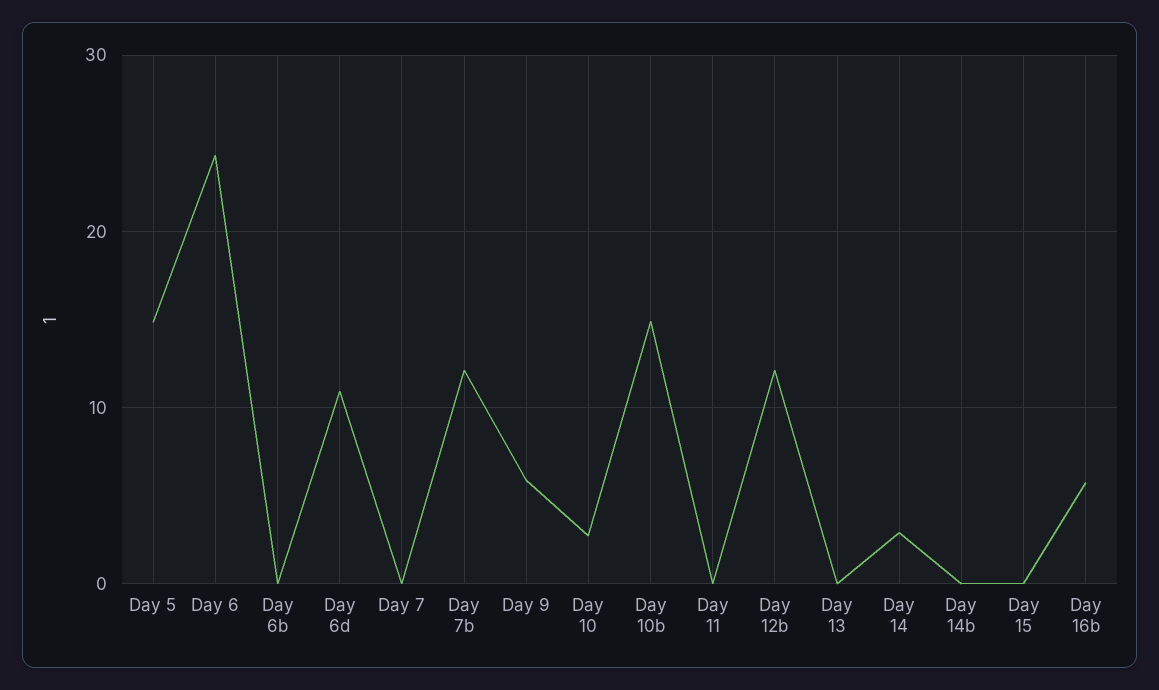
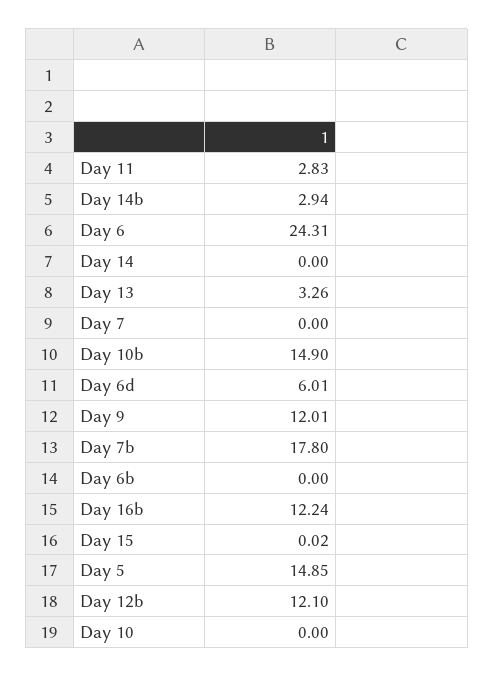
  {
    "Day 5": 14.85,
    "Day 6": 24.31,
    "Day 6b": 0,
-   "Day 6d": 11,
+   "Day 6d": 6.01,
    "Day 7": 0,
-   "Day 7b": 12,
+   "Day 7b": 17.8,
-   "Day 9": 6,
+   "Day 9": 12.01,
-   "Day 10": 3,
+   "Day 10": 0,
    "Day 10b": 14.9,
-   "Day 11": 0,
+   "Day 11": 2.83,
    "Day 12b": 12.1,
-   "Day 13": 0,
+   "Day 13": 3.26,
-   "Day 14": 3,
+   "Day 14": 0,
-   "Day 14b": 0,
+   "Day 14b": 2.94,
    "Day 15": 0.02,
-   "Day 16b": 6
+   "Day 16b": 12.24
  }

